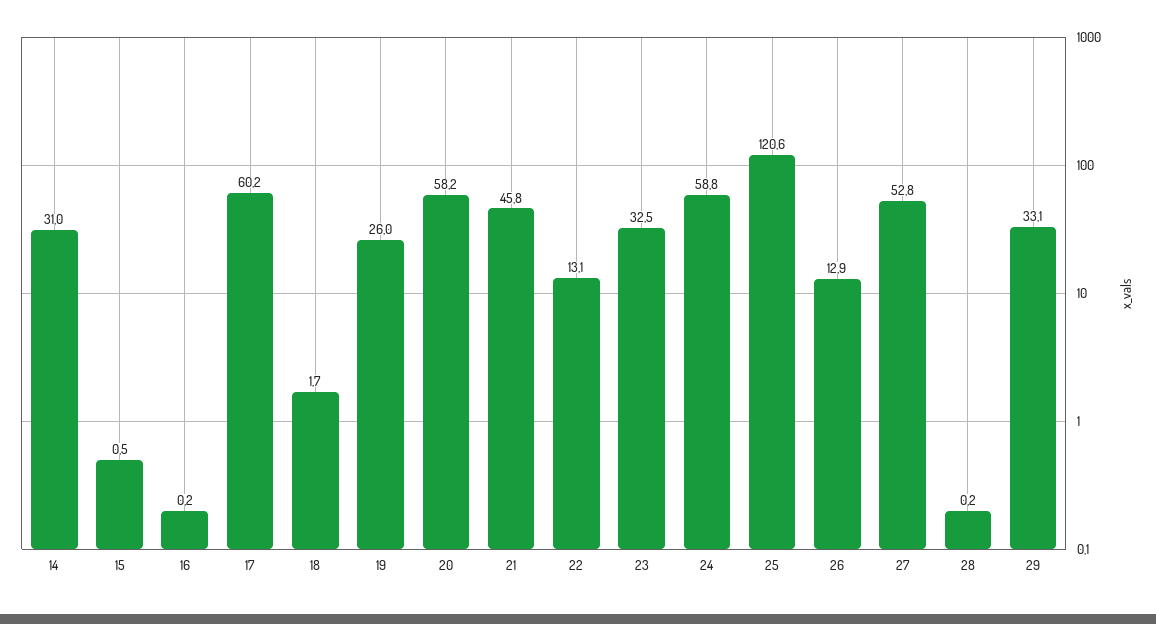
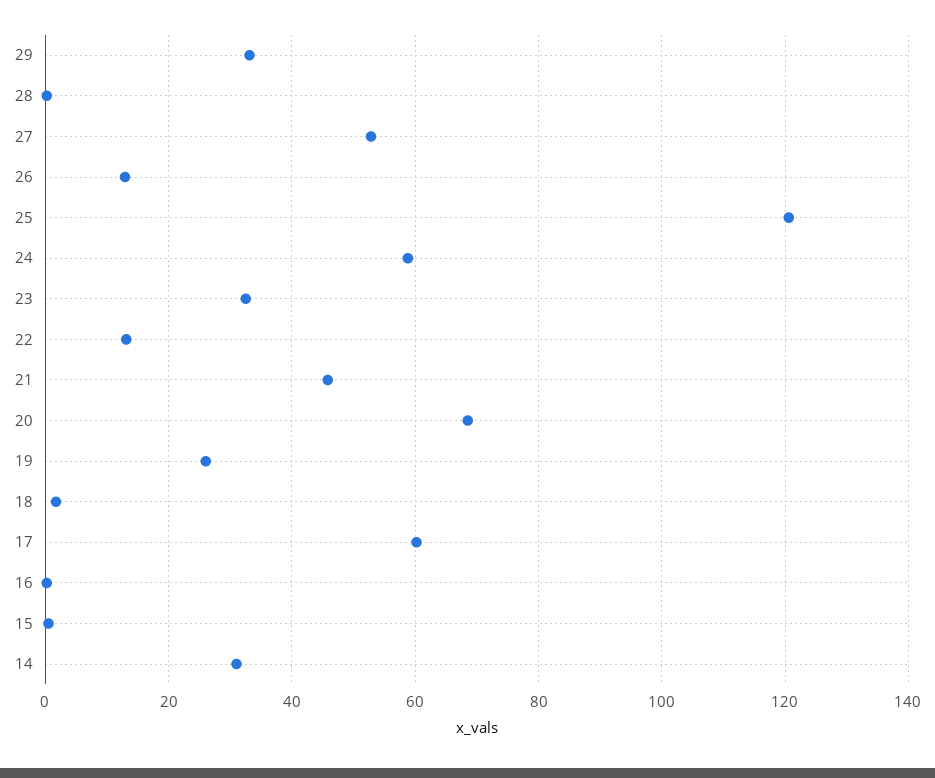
  {
    "14": 31,
    "15": 0.5,
    "16": 0.2,
    "17": 60.2,
    "18": 1.7,
    "19": 26,
-   "20": 58.2,
+   "20": 68,
    "21": 45.8,
    "22": 13.1,
    "23": 32.5,
    "24": 58.8,
    "25": 120.6,
    "26": 12.9,
    "27": 52.8,
    "28": 0.2,
    "29": 33.1
  }

